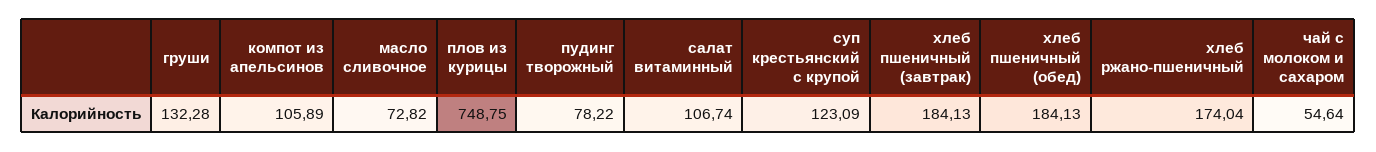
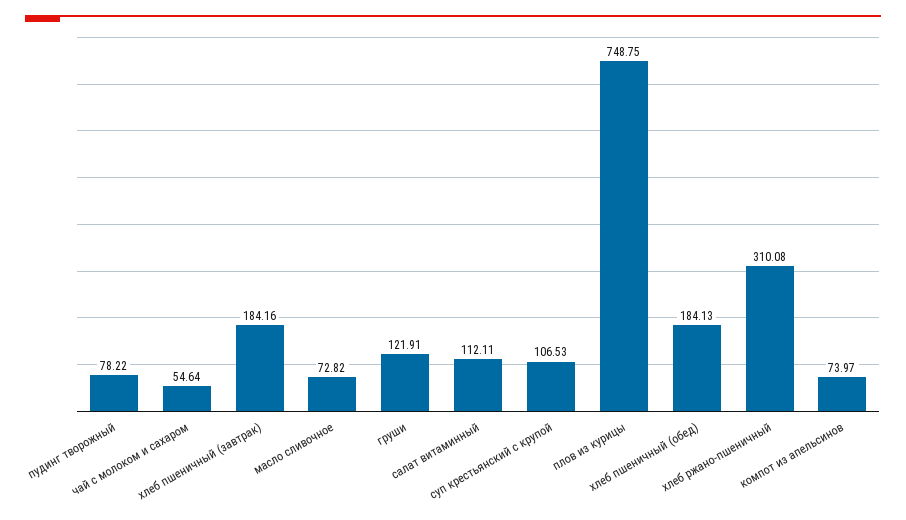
  {
-   "груши": 132.28,
+   "груши": 121.91,
-   "компот из апельсинов": 105.89,
+   "компот из апельсинов": 73.97,
    "масло сливочное": 72.82,
    "плов из курицы": 748.75,
    "пудинг творожный": 78.22,
-   "салат витаминный": 106.74,
+   "салат витаминный": 112.11,
-   "суп крестьянский с крупой": 123.09,
+   "суп крестьянский с крупой": 106.53,
-   "хлеб пшеничный (завтрак)": 184.13,
+   "хлеб пшеничный (завтрак)": 184.16,
    "хлеб пшеничный (обед)": 184.13,
-   "хлеб ржано-пшеничный": 174.04,
+   "хлеб ржано-пшеничный": 310.08,
    "чай с молоком и сахаром": 54.64
  }

